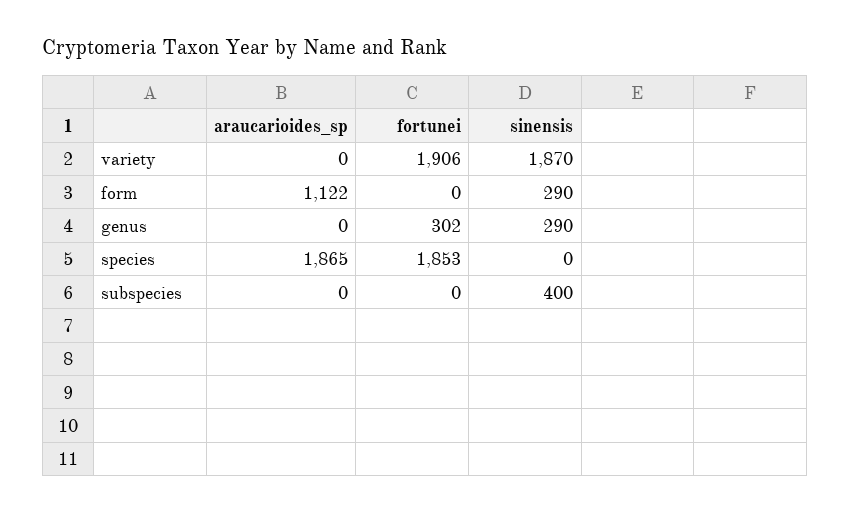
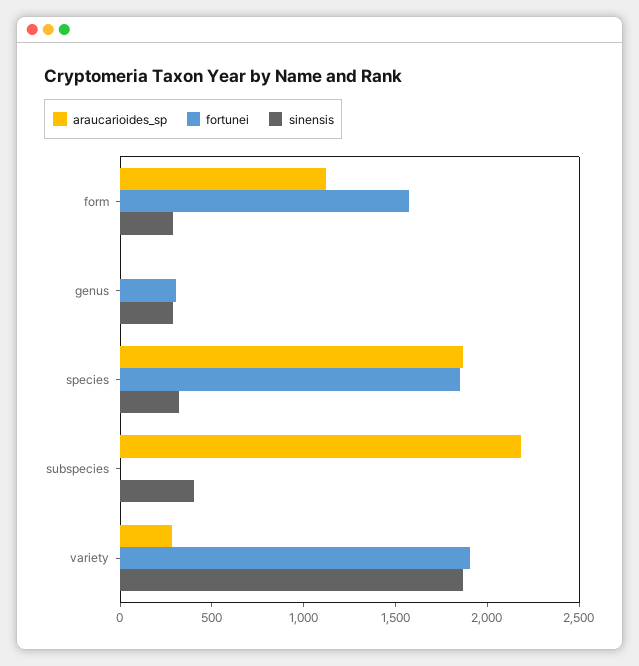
  {
    "araucarioides_sp": {
-     "variety": 0,
+     "variety": 300,
      "form": 1122,
      "genus": 0,
      "species": 1865,
-     "subspecies": 0
+     "subspecies": 2200
    },
    "fortunei": {
      "variety": 1906,
-     "form": 0,
+     "form": 1600,
      "genus": 302,
      "species": 1853,
      "subspecies": 0
    },
    "sinensis": {
      "variety": 1870,
      "form": 290,
      "genus": 290,
-     "species": 0,
+     "species": 300,
      "subspecies": 400
    }
  }

